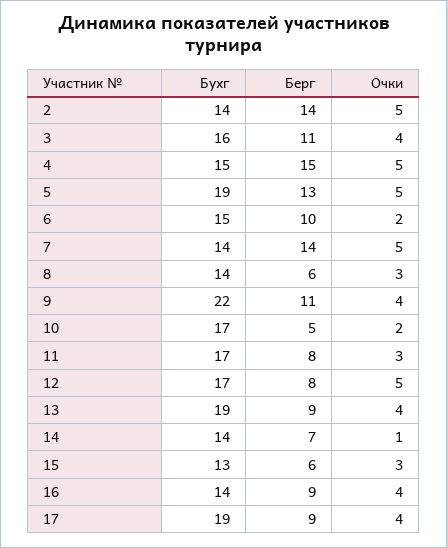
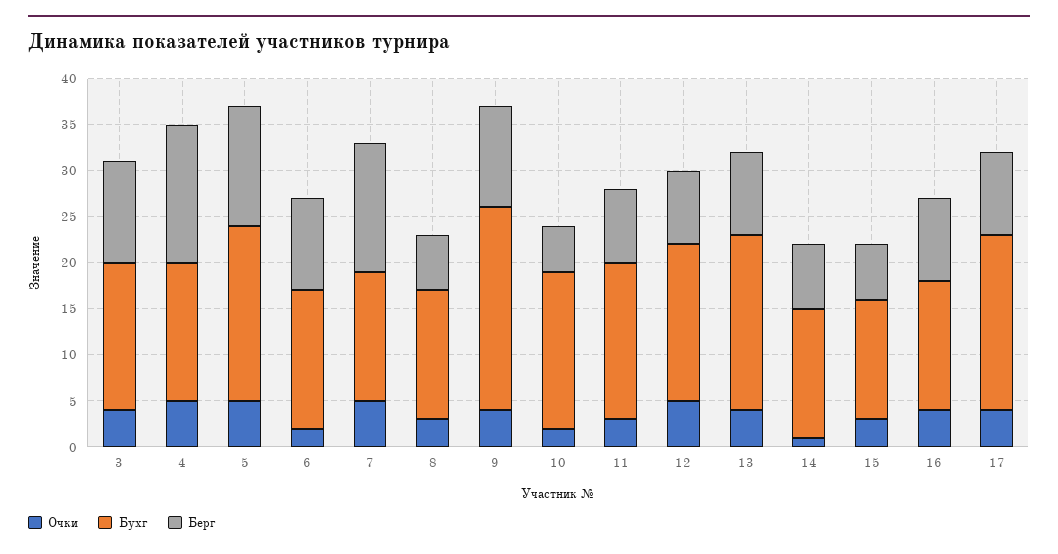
  {
    "Бухг": {
-     "2": 14,
      "3": 16,
      "4": 15,
      "5": 19,
      "6": 15,
      "7": 14,
      "8": 14,
      "9": 22,
      "10": 17,
      "11": 17,
      "12": 17,
      "13": 19,
      "14": 14,
      "15": 13,
      "16": 14,
      "17": 19
    },
    "Берг": {
-     "2": 14,
      "3": 11,
      "4": 15,
      "5": 13,
      "6": 10,
      "7": 14,
      "8": 6,
      "9": 11,
      "10": 5,
      "11": 8,
      "12": 8,
      "13": 9,
      "14": 7,
      "15": 6,
      "16": 9,
      "17": 9
    },
    "Очки": {
-     "2": 5,
      "3": 4,
      "4": 5,
      "5": 5,
      "6": 2,
      "7": 5,
      "8": 3,
      "9": 4,
      "10": 2,
      "11": 3,
      "12": 5,
      "13": 4,
      "14": 1,
      "15": 3,
      "16": 4,
      "17": 4
    }
  }

